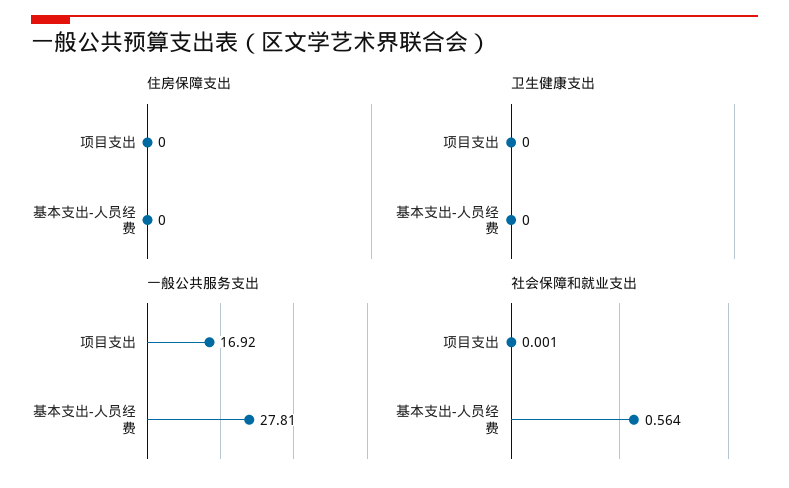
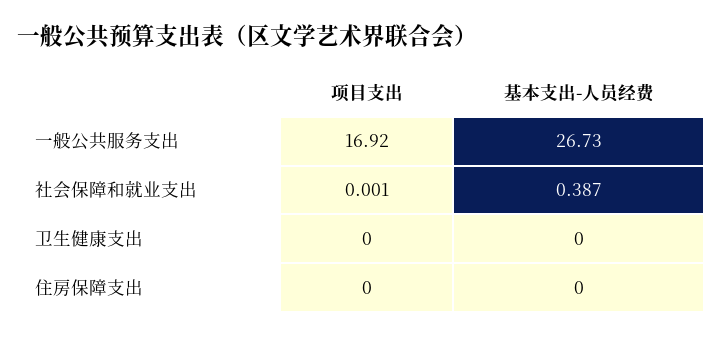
  {
    "住房保障支出": {
      "项目支出": 0,
      "基本支出-人员经费": 0
    },
    "卫生健康支出": {
      "项目支出": 0,
      "基本支出-人员经费": 0
    },
    "一般公共服务支出": {
      "项目支出": 16.92,
-     "基本支出-人员经费": 27.81
+     "基本支出-人员经费": 26.73
    },
    "社会保障和就业支出": {
      "项目支出": 0.001,
-     "基本支出-人员经费": 0.564
+     "基本支出-人员经费": 0.387
    }
  }

